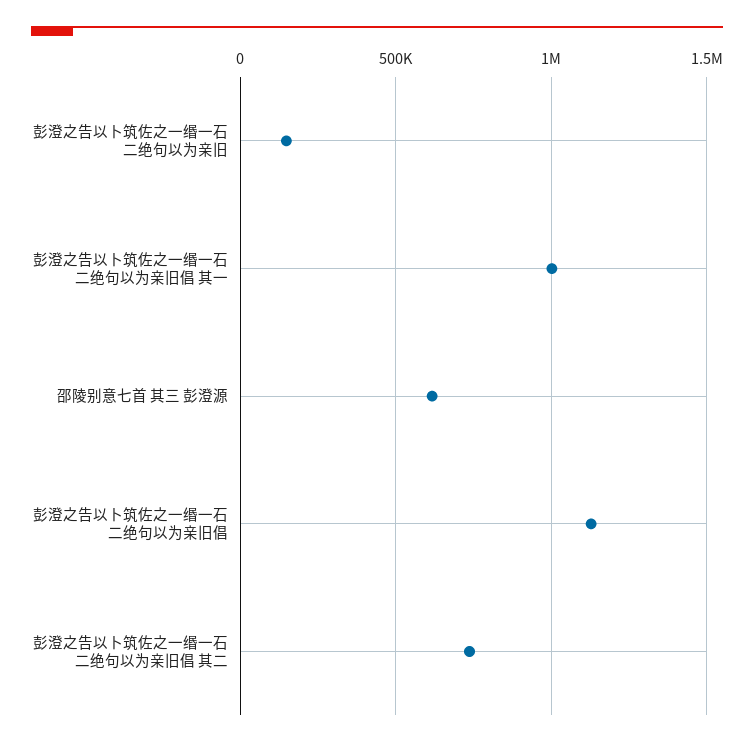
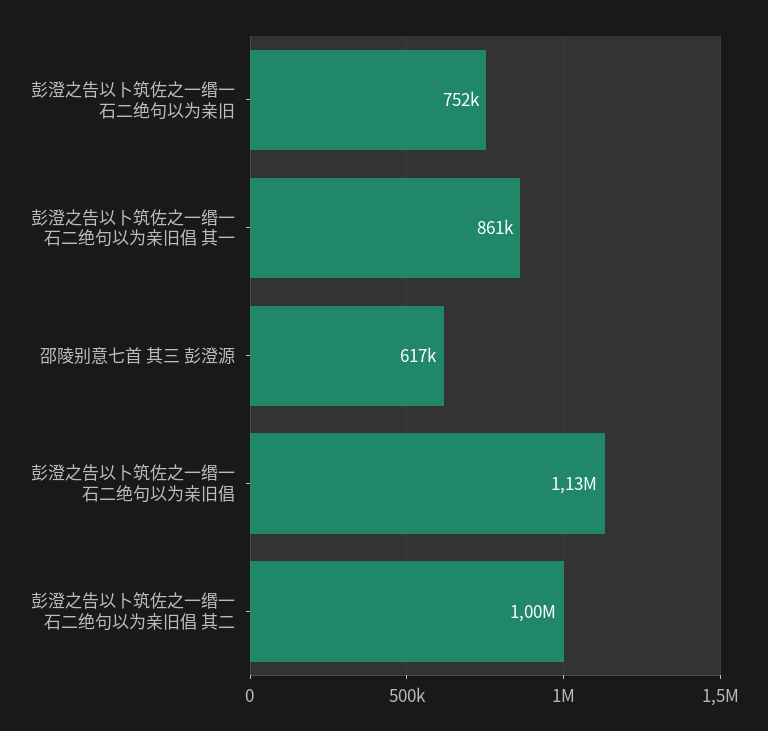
  {
-   "彭澄之告以卜筑佐之一缗一石二绝句以为亲旧": 150000,
+   "彭澄之告以卜筑佐之一缗一石二绝句以为亲旧": 752000,
-   "彭澄之告以卜筑佐之一缗一石二绝句以为亲旧倡 其一": 1000000,
+   "彭澄之告以卜筑佐之一缗一石二绝句以为亲旧倡 其一": 861000,
    "邵陵别意七首 其三 彭澄源": 617000,
    "彭澄之告以卜筑佐之一缗一石二绝句以为亲旧倡": 1130000,
-   "彭澄之告以卜筑佐之一缗一石二绝句以为亲旧倡 其二": 750000
+   "彭澄之告以卜筑佐之一缗一石二绝句以为亲旧倡 其二": 1000000
  }

